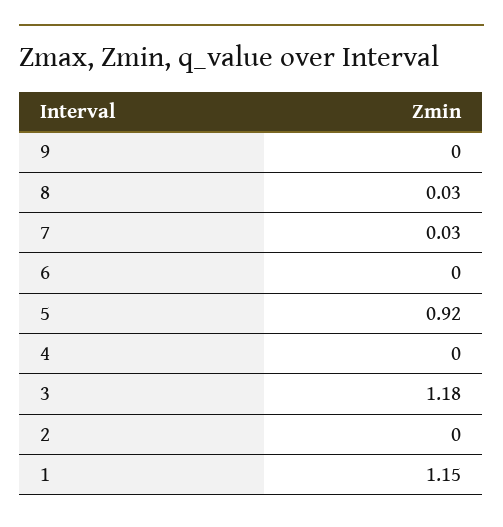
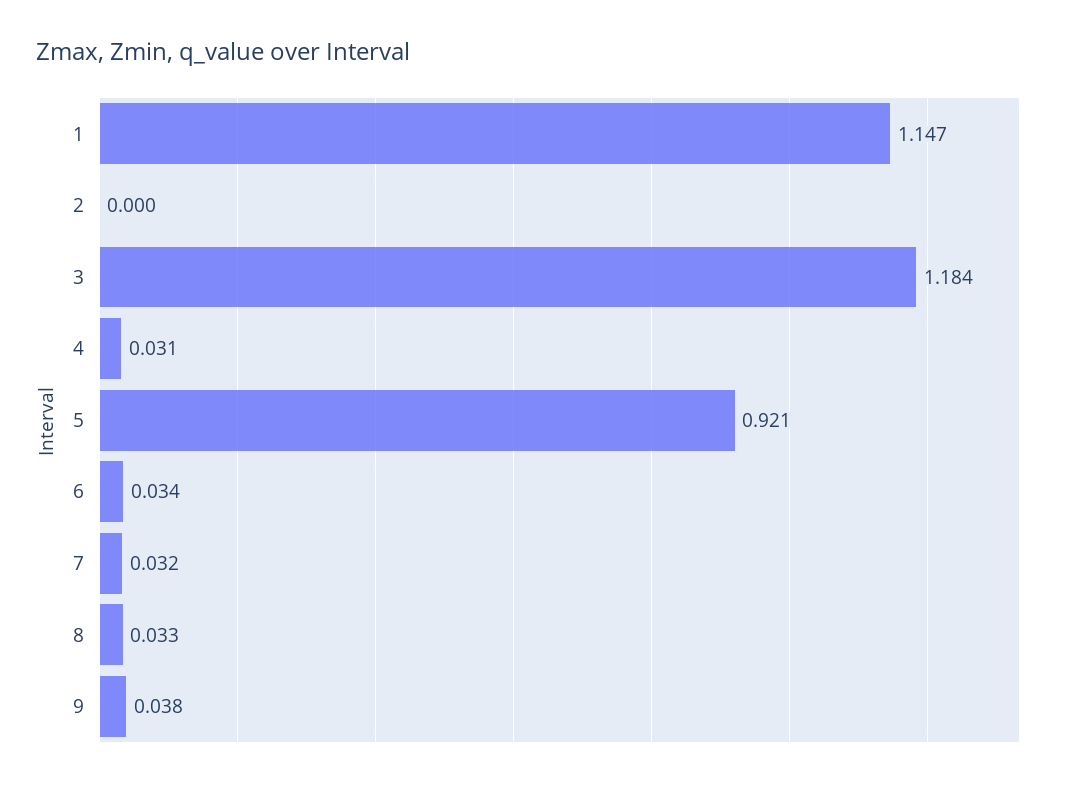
  {
-   "9": 0,
+   "9": 0.038,
    "8": 0.033,
    "7": 0.032,
-   "6": 0,
+   "6": 0.034,
    "5": 0.921,
-   "4": 0,
+   "4": 0.031,
    "3": 1.184,
    "2": 0,
    "1": 1.147
  }

